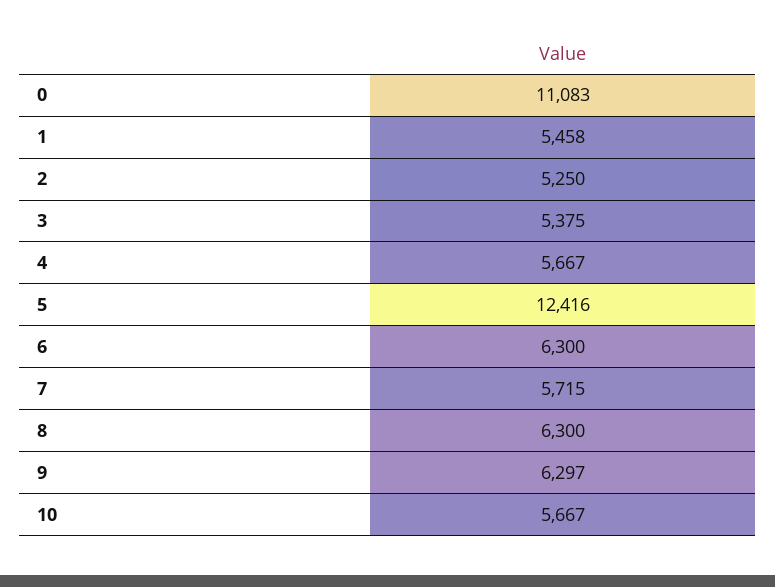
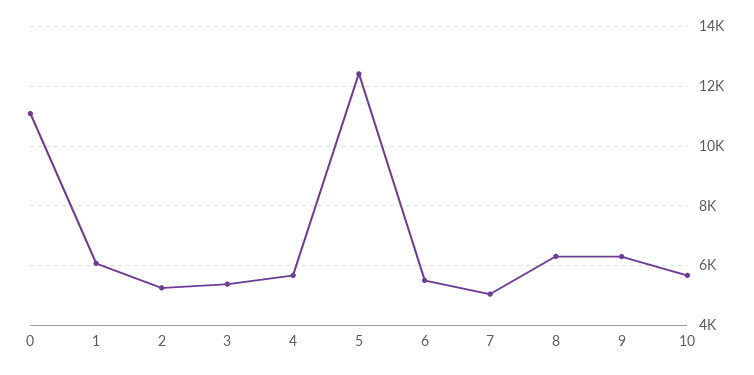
  {
    "0": 11083,
-   "1": 5458,
+   "1": 6000,
    "2": 5250,
    "3": 5375,
    "4": 5667,
    "5": 12416,
-   "6": 6300,
+   "6": 5500,
-   "7": 5715,
+   "7": 5000,
    "8": 6300,
    "9": 6297,
    "10": 5667
  }

